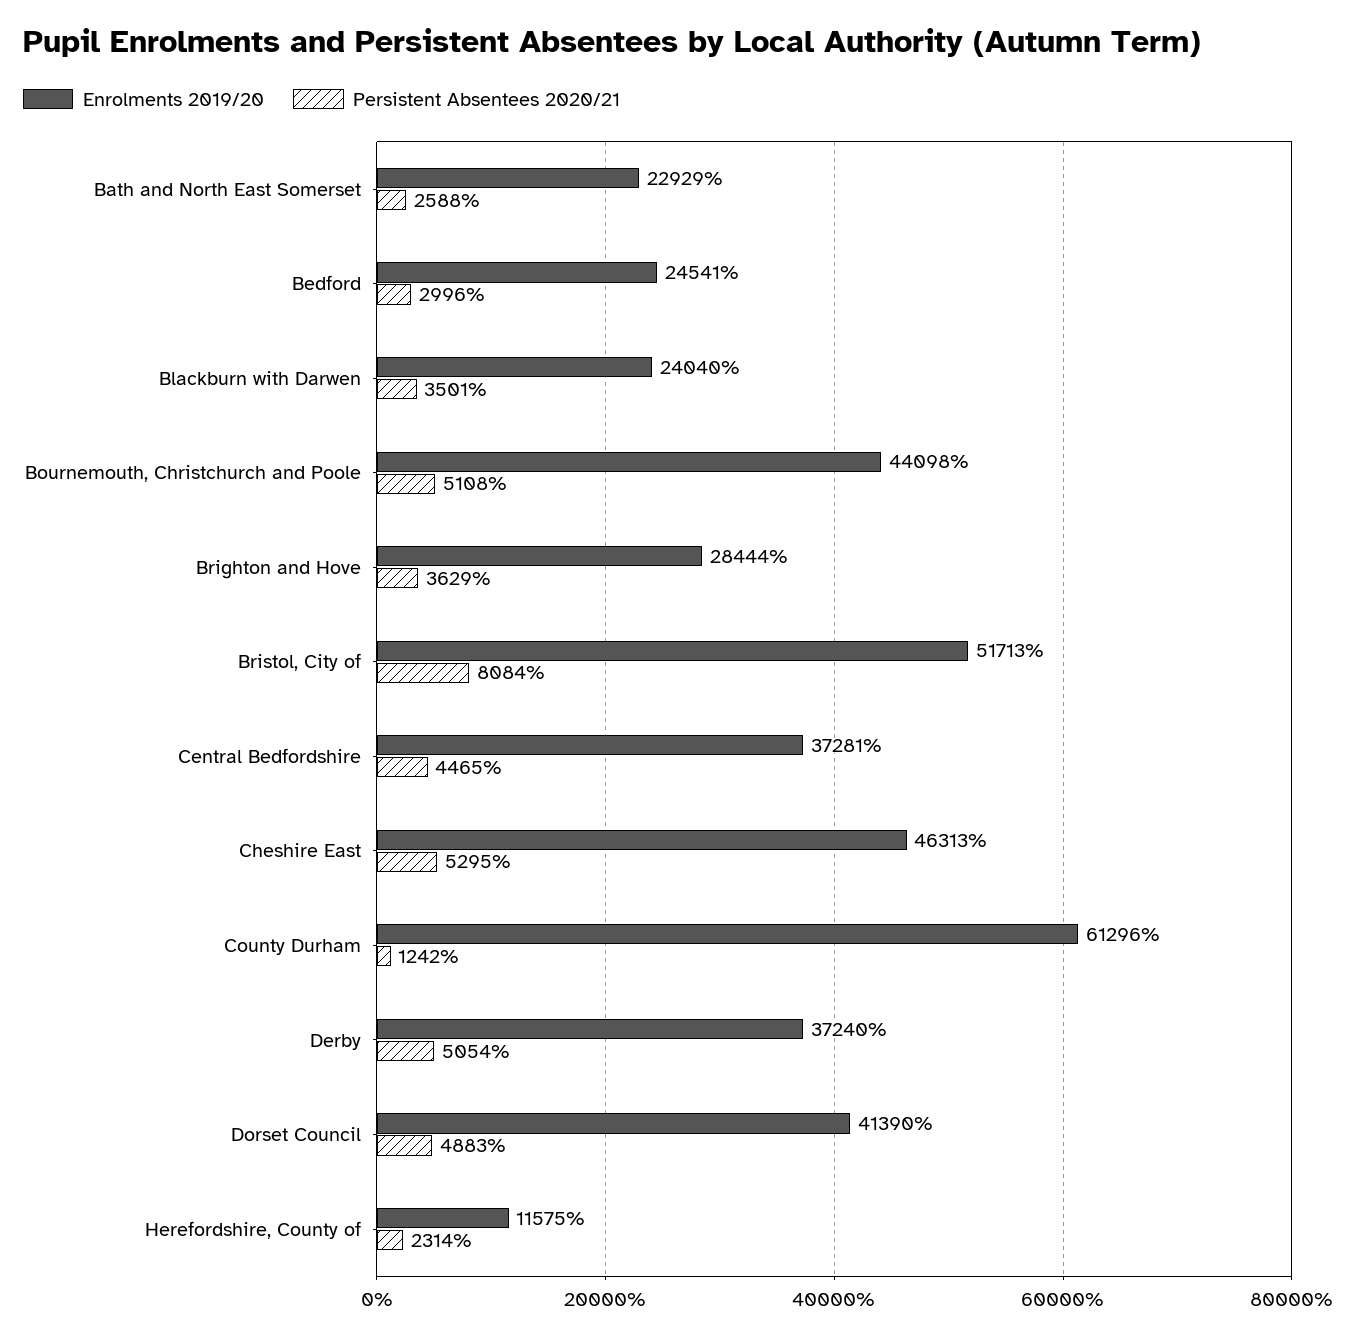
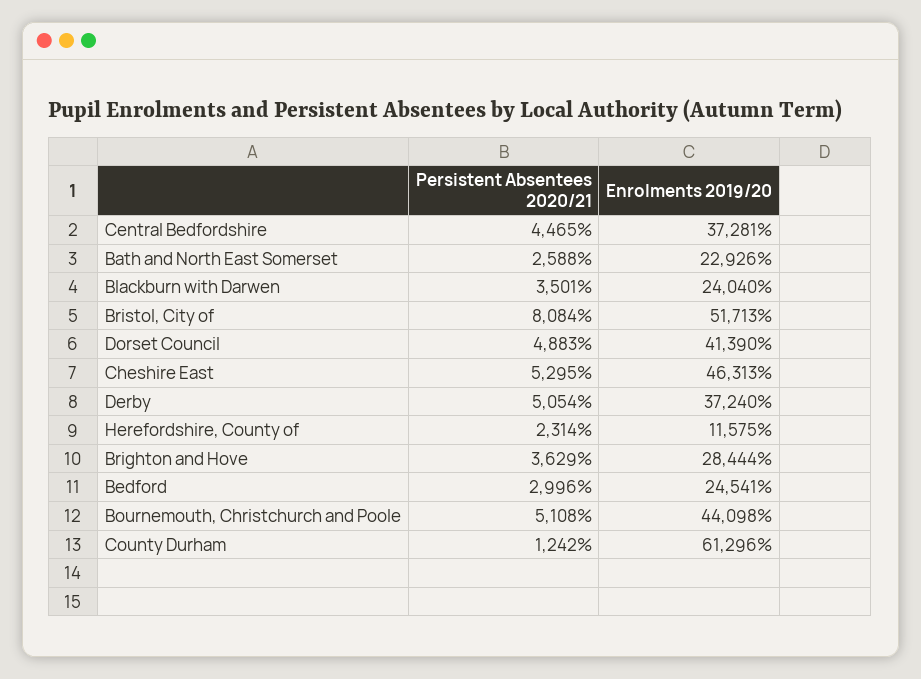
  {
    "Enrolments 2019/20": {
-     "Bath and North East Somerset": 22929,
+     "Bath and North East Somerset": 22926,
      "Bedford": 24541,
      "Blackburn with Darwen": 24040,
      "Bournemouth, Christchurch and Poole": 44098,
      "Brighton and Hove": 28444,
      "Bristol, City of": 51713,
      "Central Bedfordshire": 37281,
      "Cheshire East": 46313,
      "County Durham": 61296,
      "Derby": 37240,
      "Dorset Council": 41390,
      "Herefordshire, County of": 11575
    },
    "Persistent Absentees 2020/21": {
      "Bath and North East Somerset": 2588,
      "Bedford": 2996,
      "Blackburn with Darwen": 3501,
      "Bournemouth, Christchurch and Poole": 5108,
      "Brighton and Hove": 3629,
      "Bristol, City of": 8084,
      "Central Bedfordshire": 4465,
      "Cheshire East": 5295,
      "County Durham": 1242,
      "Derby": 5054,
      "Dorset Council": 4883,
      "Herefordshire, County of": 2314
    }
  }

